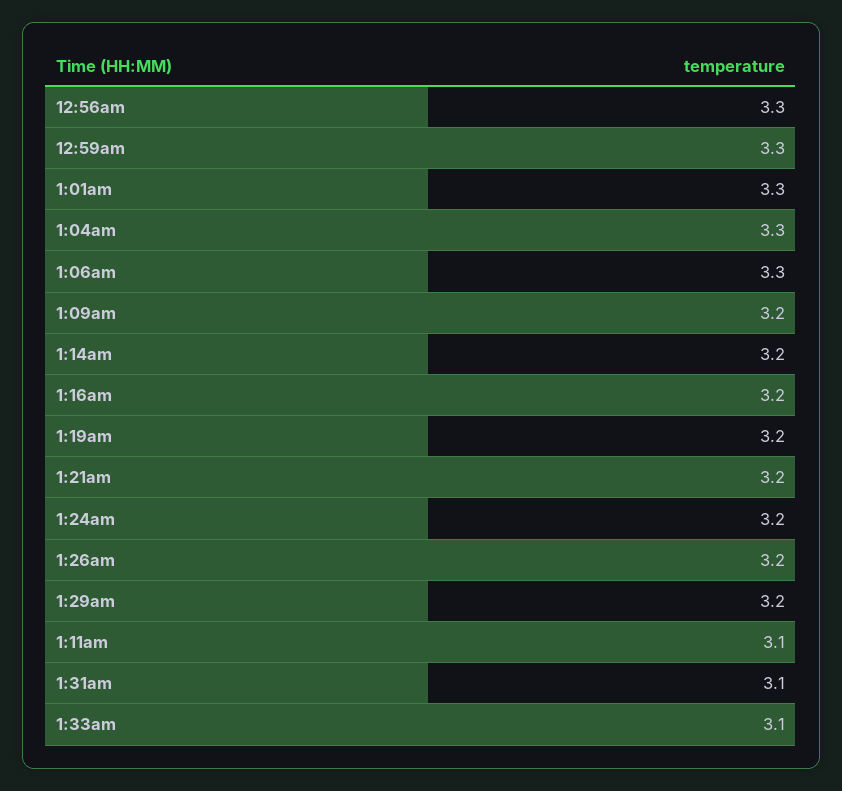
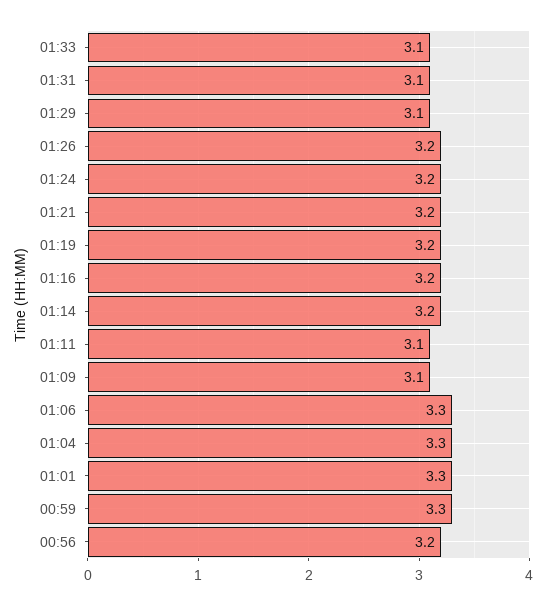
  {
-   "12:56am": 3.3,
+   "12:56am": 3.2,
    "12:59am": 3.3,
    "1:01am": 3.3,
    "1:04am": 3.3,
    "1:06am": 3.3,
-   "1:09am": 3.2,
+   "1:09am": 3.1,
    "1:14am": 3.2,
    "1:16am": 3.2,
    "1:19am": 3.2,
    "1:21am": 3.2,
    "1:24am": 3.2,
    "1:26am": 3.2,
-   "1:29am": 3.2,
+   "1:29am": 3.1,
    "1:11am": 3.1,
    "1:31am": 3.1,
    "1:33am": 3.1
  }

